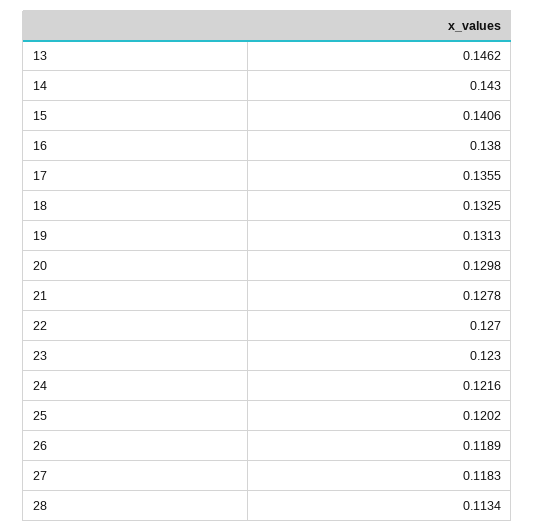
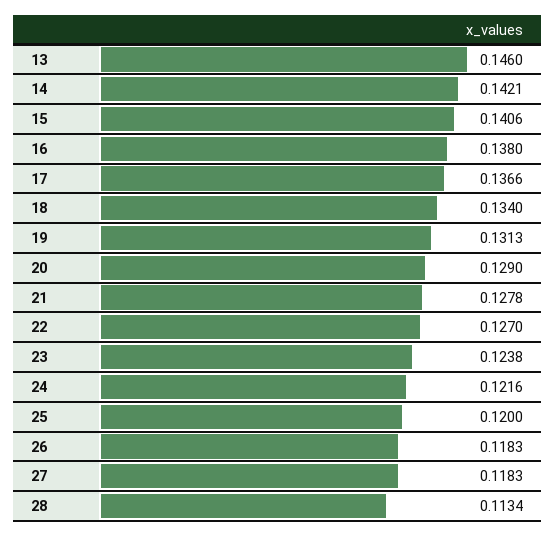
  {
-   "13": 0.1462,
+   "13": 0.146,
-   "14": 0.143,
+   "14": 0.1421,
    "15": 0.1406,
    "16": 0.138,
-   "17": 0.1355,
+   "17": 0.1366,
-   "18": 0.1325,
+   "18": 0.134,
    "19": 0.1313,
-   "20": 0.1298,
+   "20": 0.129,
    "21": 0.1278,
    "22": 0.127,
-   "23": 0.123,
+   "23": 0.1238,
    "24": 0.1216,
-   "25": 0.1202,
+   "25": 0.12,
-   "26": 0.1189,
+   "26": 0.1183,
    "27": 0.1183,
    "28": 0.1134
  }

